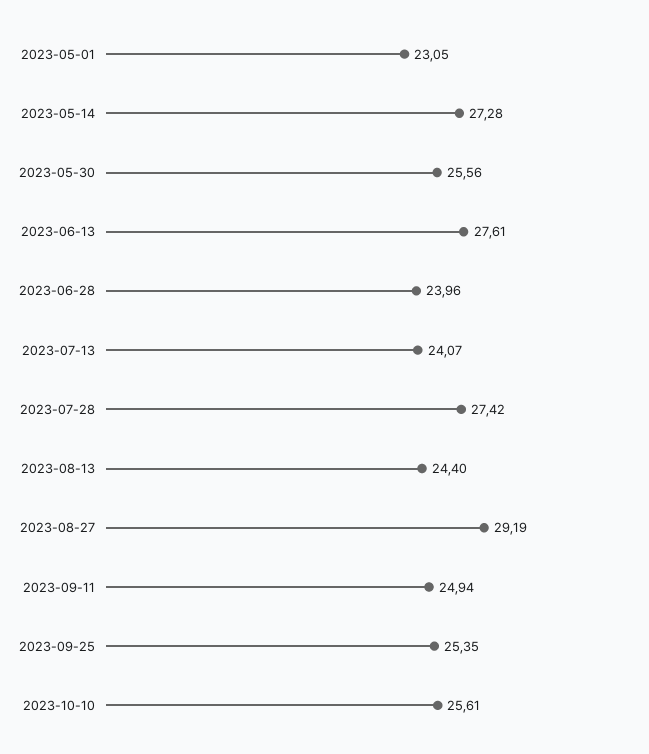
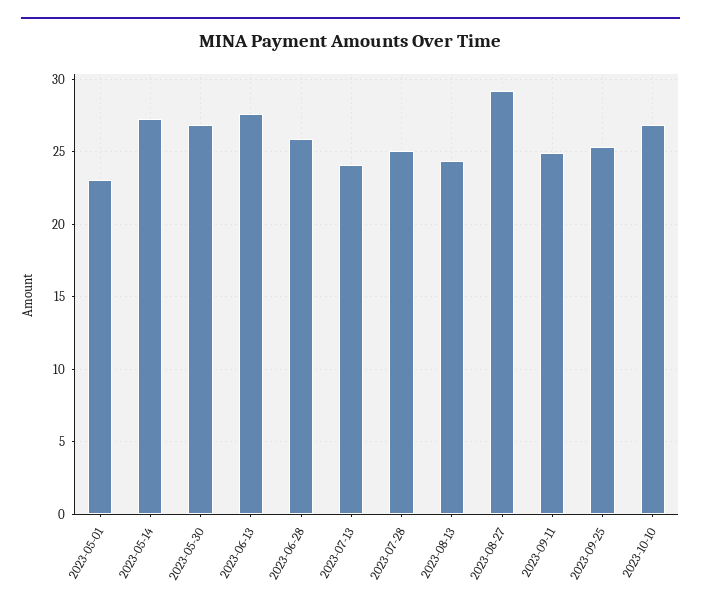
  {
    "2023-05-01": 23.05,
    "2023-05-14": 27.28,
-   "2023-05-30": 25.56,
+   "2023-05-30": 27,
    "2023-06-13": 27.61,
-   "2023-06-28": 23.96,
+   "2023-06-28": 26,
    "2023-07-13": 24.07,
-   "2023-07-28": 27.42,
+   "2023-07-28": 25,
    "2023-08-13": 24.4,
    "2023-08-27": 29.19,
    "2023-09-11": 24.94,
    "2023-09-25": 25.35,
-   "2023-10-10": 25.61
+   "2023-10-10": 27
  }

